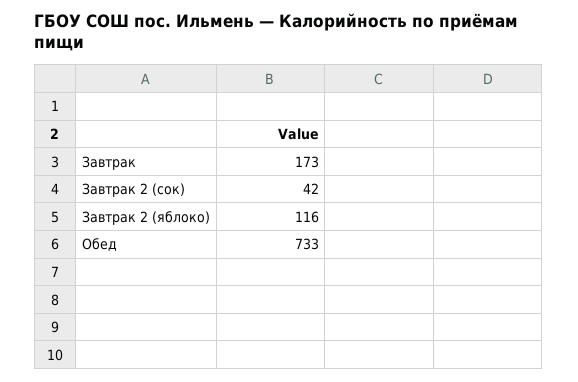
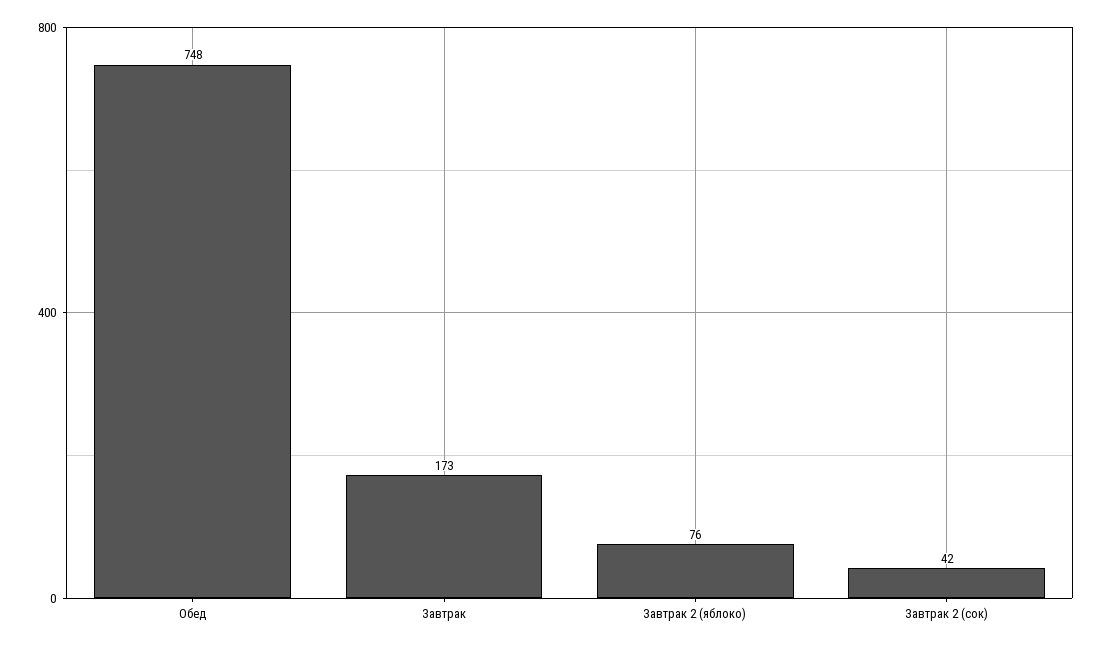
  {
    "Завтрак": 173,
    "Завтрак 2 (сок)": 42,
-   "Завтрак 2 (яблоко)": 116,
+   "Завтрак 2 (яблоко)": 76,
-   "Обед": 733
+   "Обед": 748
  }

